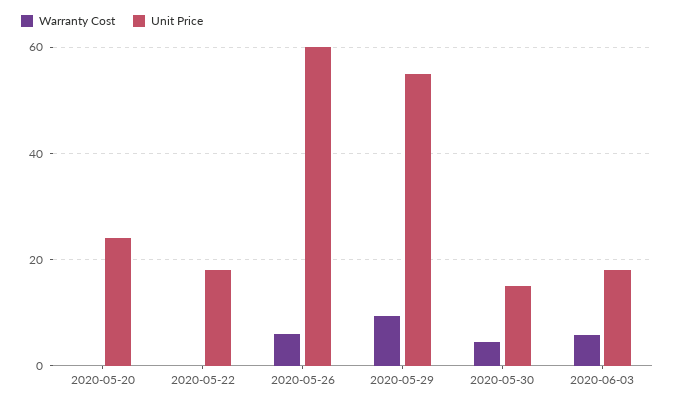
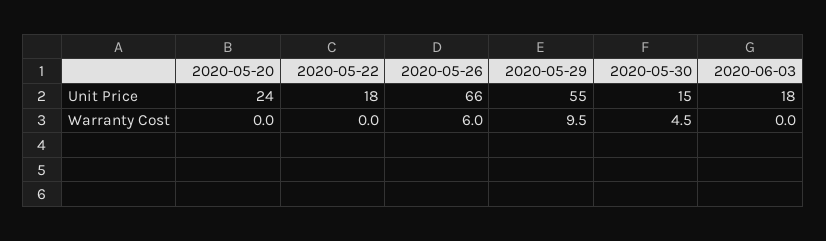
  {
    "Warranty Cost": {
      "2020-05-20": 0,
      "2020-05-22": 0,
      "2020-05-26": 6,
      "2020-05-29": 9.5,
      "2020-05-30": 4.5,
-     "2020-06-03": 6
+     "2020-06-03": 0
    },
    "Unit Price": {
      "2020-05-20": 24,
      "2020-05-22": 18,
-     "2020-05-26": 60,
+     "2020-05-26": 66,
      "2020-05-29": 55,
      "2020-05-30": 15,
      "2020-06-03": 18
    }
  }

